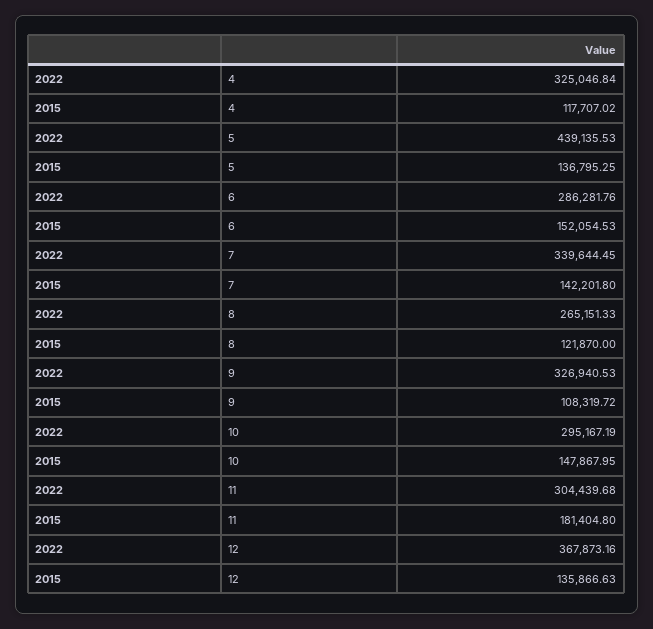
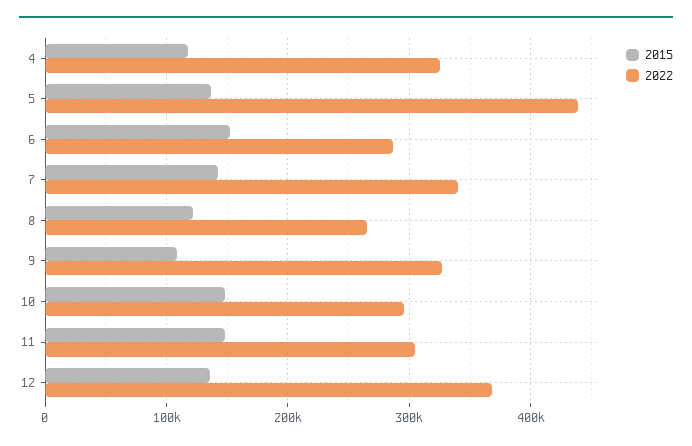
  {
    "2022": {
      "4": 325046.84,
      "5": 439135.53,
      "6": 286281.76,
      "7": 339644.45,
      "8": 265151.33,
      "9": 326940.53,
      "10": 295167.19,
      "11": 304439.68,
      "12": 367873.16
    },
    "2015": {
      "4": 117707.02,
      "5": 136795.25,
      "6": 152054.53,
      "7": 142201.8,
      "8": 121870,
      "9": 108319.72,
      "10": 147867.95,
-     "11": 181404.8,
+     "11": 150000,
      "12": 135866.63
    }
  }

